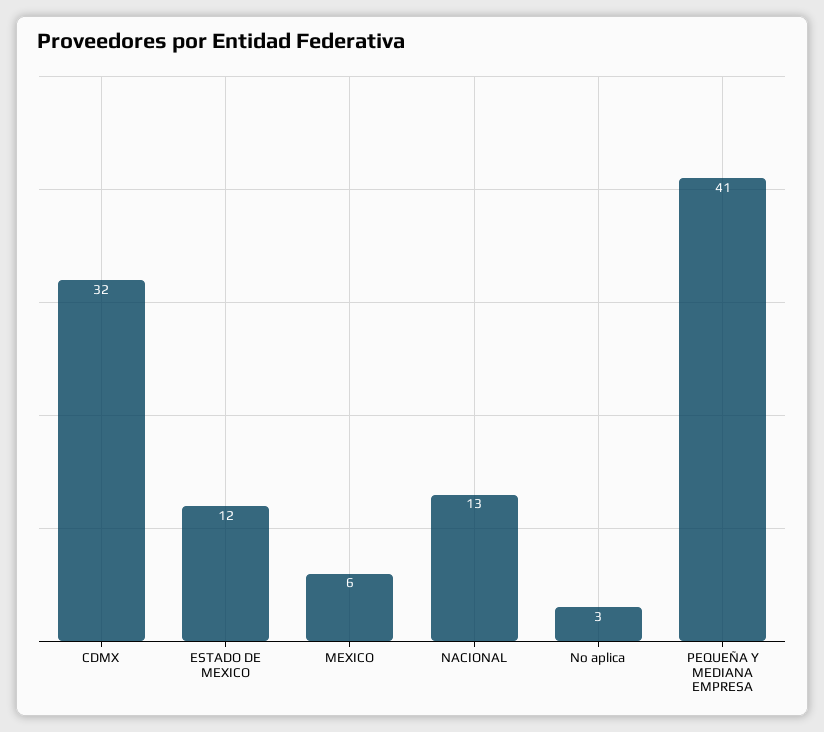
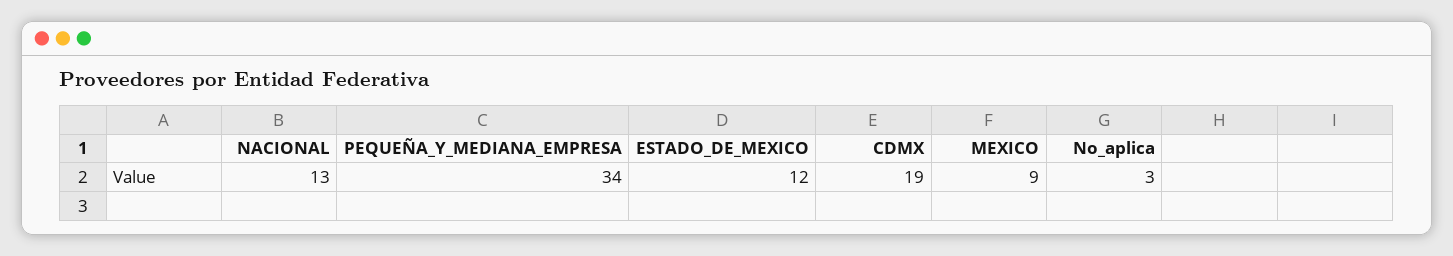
  {
-   "CDMX": 32,
+   "CDMX": 19,
    "ESTADO DE MEXICO": 12,
-   "MEXICO": 6,
+   "MEXICO": 9,
    "NACIONAL": 13,
    "No aplica": 3,
-   "PEQUEÑA Y MEDIANA EMPRESA": 41
+   "PEQUEÑA Y MEDIANA EMPRESA": 34
  }

